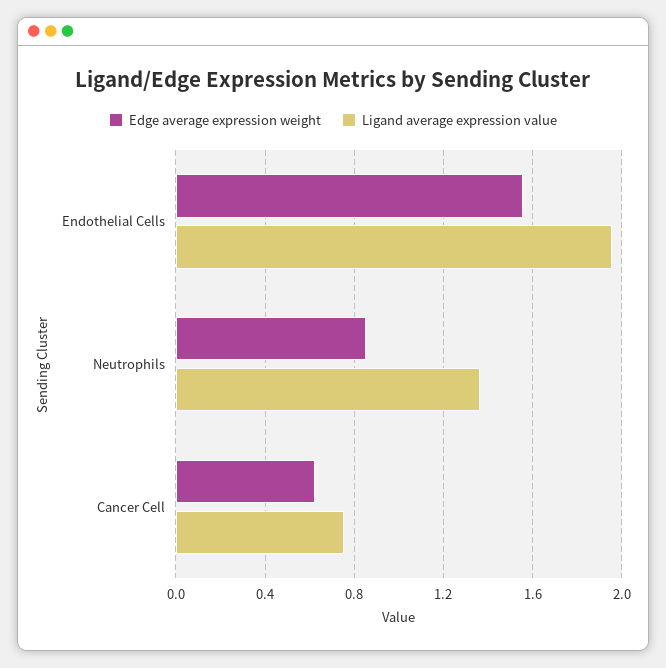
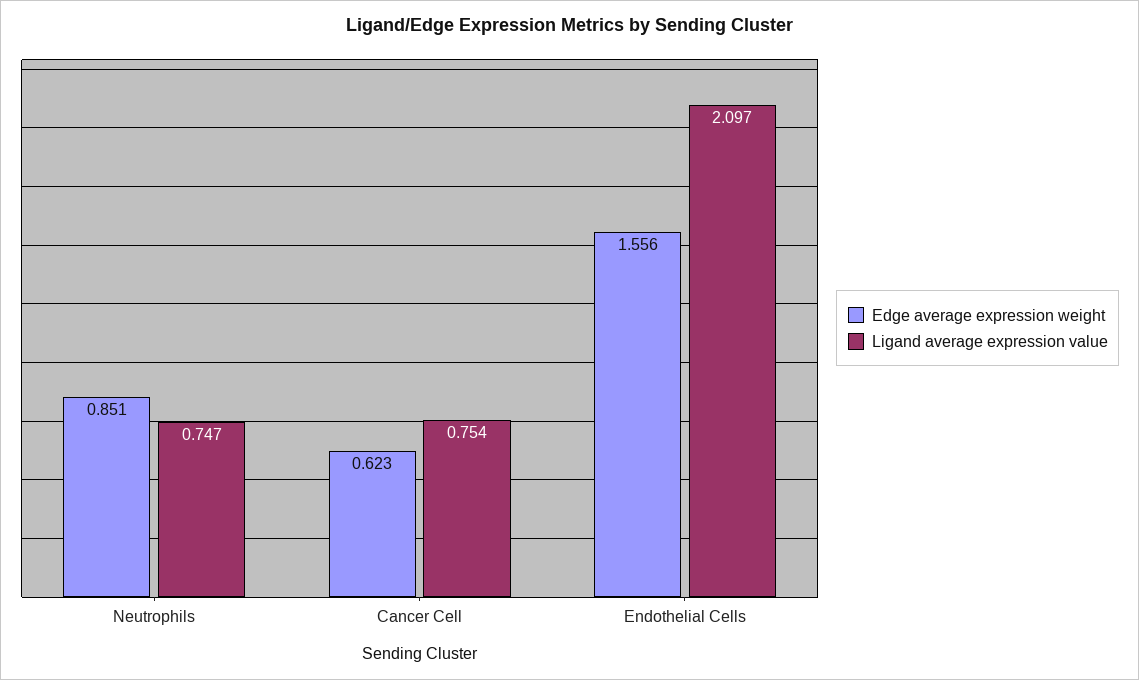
  {
    "Edge average expression weight": {
      "Endothelial Cells": 1.556,
      "Neutrophils": 0.851,
      "Cancer Cell": 0.623
    },
    "Ligand average expression value": {
-     "Endothelial Cells": 1.95,
+     "Endothelial Cells": 2.097,
-     "Neutrophils": 1.35,
+     "Neutrophils": 0.747,
      "Cancer Cell": 0.754
    }
  }

